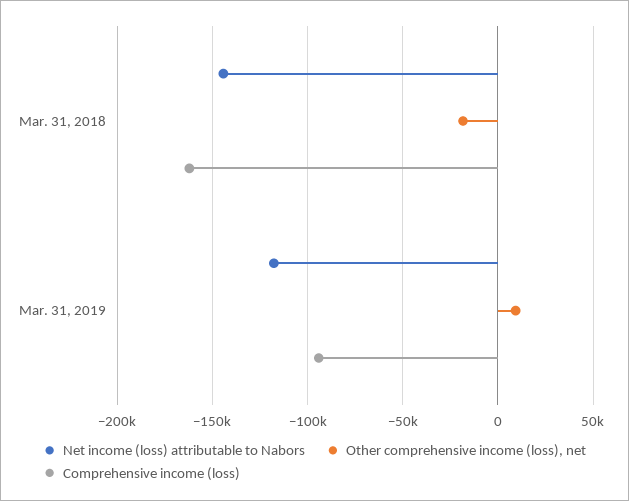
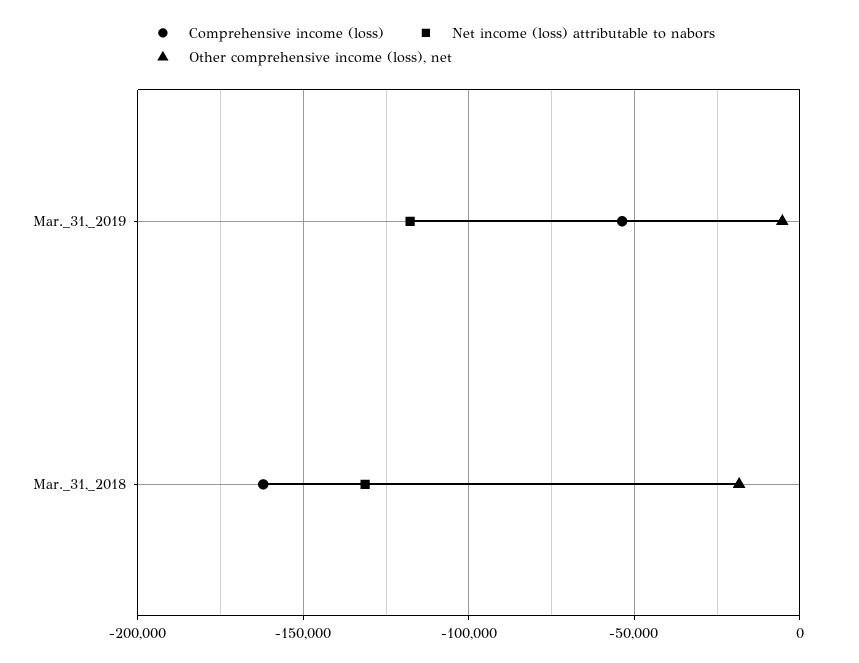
  {
    "Net income (loss) attributable to Nabors": {
-     "Mar. 31, 2018": -145000,
+     "Mar. 31, 2018": -130000,
      "Mar. 31, 2019": -120000
    },
    "Other comprehensive income (loss), net": {
      "Mar. 31, 2018": -20000,
-     "Mar. 31, 2019": 10000
+     "Mar. 31, 2019": -5000
    },
    "Comprehensive income (loss)": {
      "Mar. 31, 2018": -160000,
-     "Mar. 31, 2019": -95000
+     "Mar. 31, 2019": -55000
    }
  }

